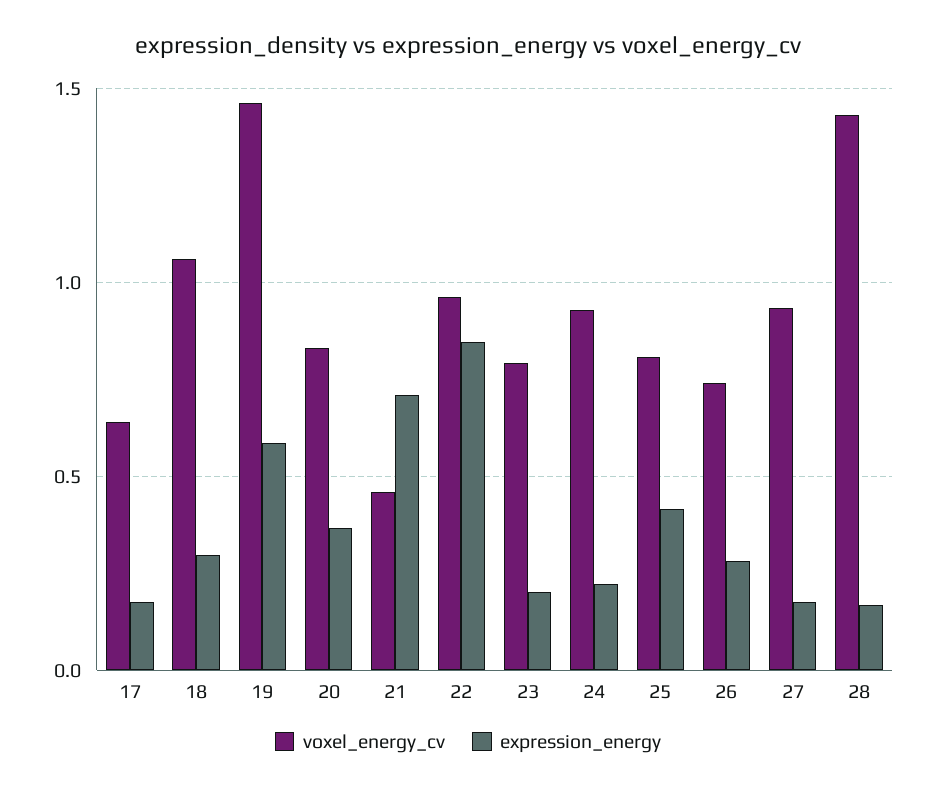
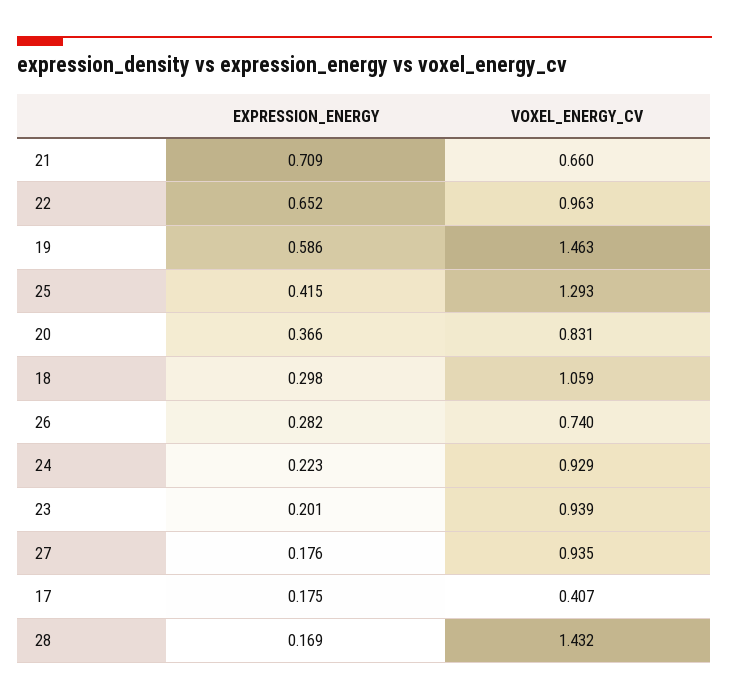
  {
    "voxel_energy_cv": {
-     "17": 0.65,
+     "17": 0.407,
      "18": 1.059,
      "19": 1.463,
      "20": 0.831,
-     "21": 0.45,
+     "21": 0.66,
      "22": 0.963,
-     "23": 0.8,
+     "23": 0.939,
      "24": 0.929,
-     "25": 0.8,
+     "25": 1.293,
      "26": 0.74,
      "27": 0.935,
      "28": 1.432
    },
    "expression_energy": {
      "17": 0.175,
      "18": 0.298,
      "19": 0.586,
      "20": 0.366,
      "21": 0.709,
-     "22": 0.85,
+     "22": 0.652,
      "23": 0.201,
      "24": 0.223,
      "25": 0.415,
      "26": 0.282,
      "27": 0.176,
      "28": 0.169
    }
  }

